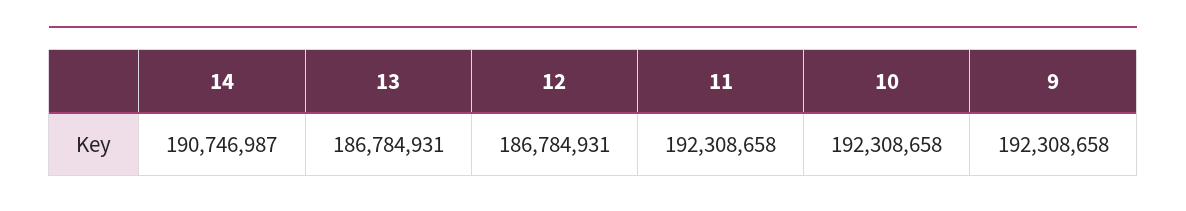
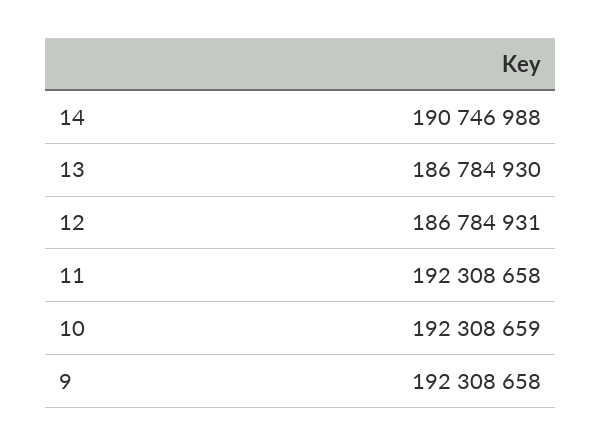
  {
-   "14": 190746987,
+   "14": 190746988,
-   "13": 186784931,
+   "13": 186784930,
    "12": 186784931,
    "11": 192308658,
-   "10": 192308658,
+   "10": 192308659,
    "9": 192308658
  }

